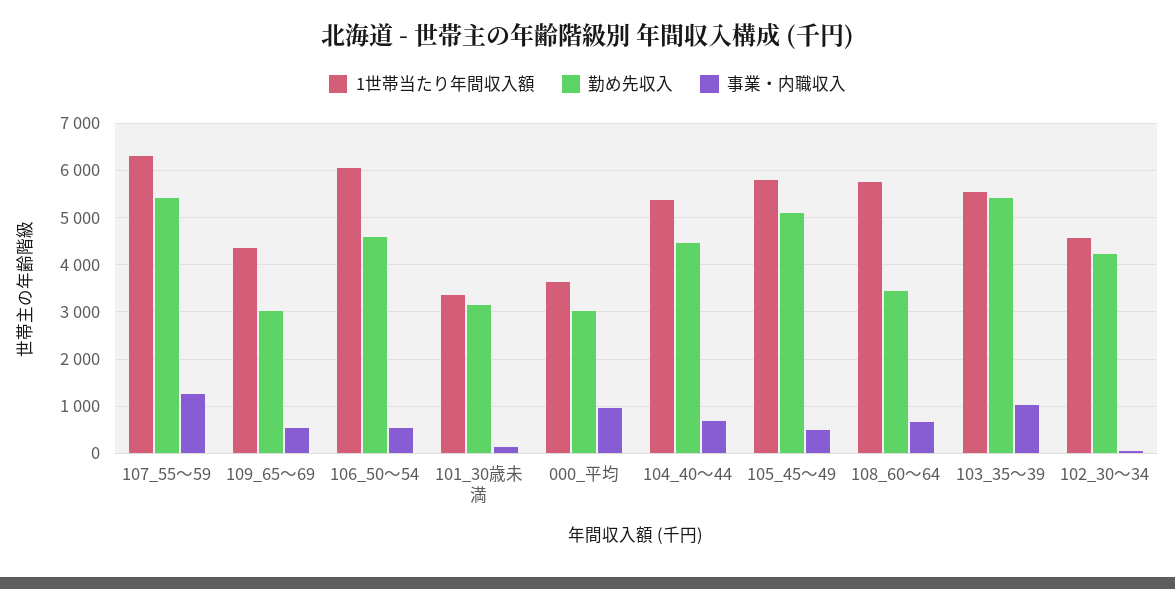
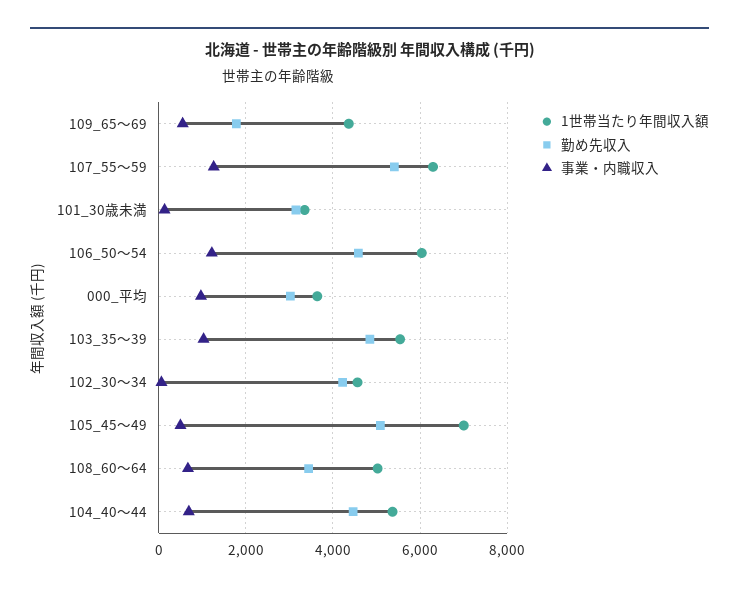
  {
    "1世帯当たり年間収入額": {
      "107_55～59": 6400,
      "109_65～69": 4400,
      "106_50～54": 6000,
      "101_30歳未満": 3400,
      "000_平均": 3600,
      "104_40～44": 5400,
-     "105_45～49": 5800,
+     "105_45～49": 7000,
-     "108_60～64": 5800,
+     "108_60～64": 5000,
      "103_35～39": 5600,
      "102_30～34": 4600
    },
    "勤め先収入": {
      "107_55～59": 5400,
-     "109_65～69": 3000,
+     "109_65～69": 1800,
      "106_50～54": 4600,
      "101_30歳未満": 3200,
      "000_平均": 3000,
      "104_40～44": 4400,
      "105_45～49": 5000,
      "108_60～64": 3400,
-     "103_35～39": 5400,
+     "103_35～39": 4800,
      "102_30～34": 4200
    },
    "事業・内職収入": {
      "107_55～59": 1200,
      "109_65～69": 600,
-     "106_50～54": 600,
+     "106_50～54": 1200,
      "101_30歳未満": 200,
      "000_平均": 1000,
      "104_40～44": 600,
      "105_45～49": 400,
      "108_60～64": 600,
      "103_35～39": 1000,
      "102_30～34": 0
    }
  }

